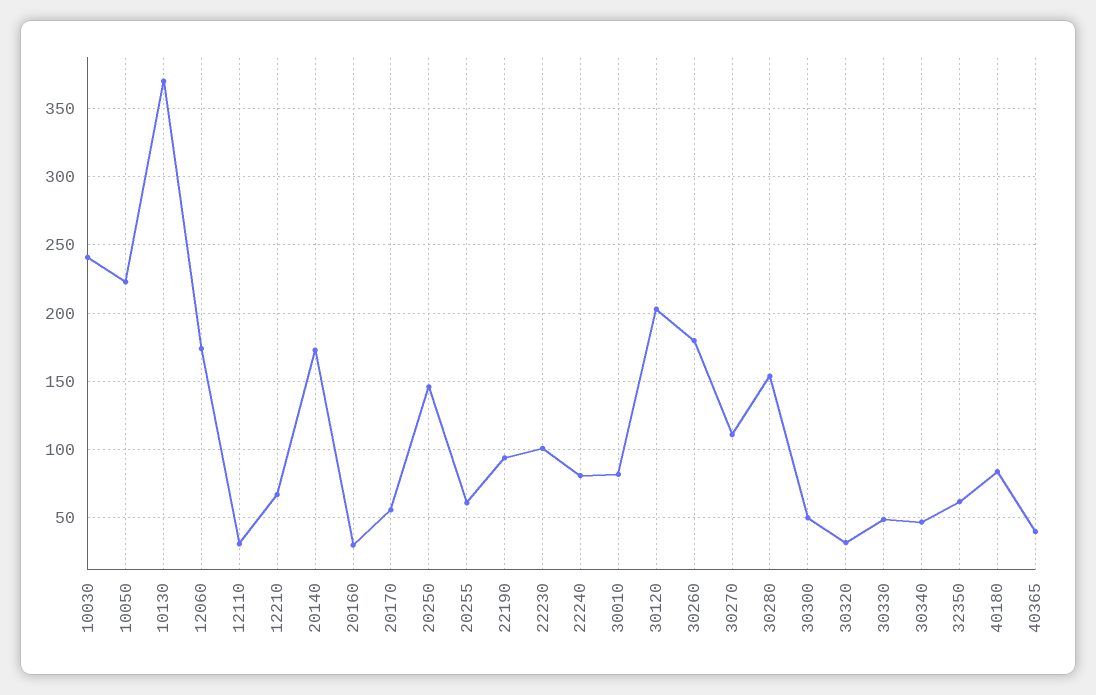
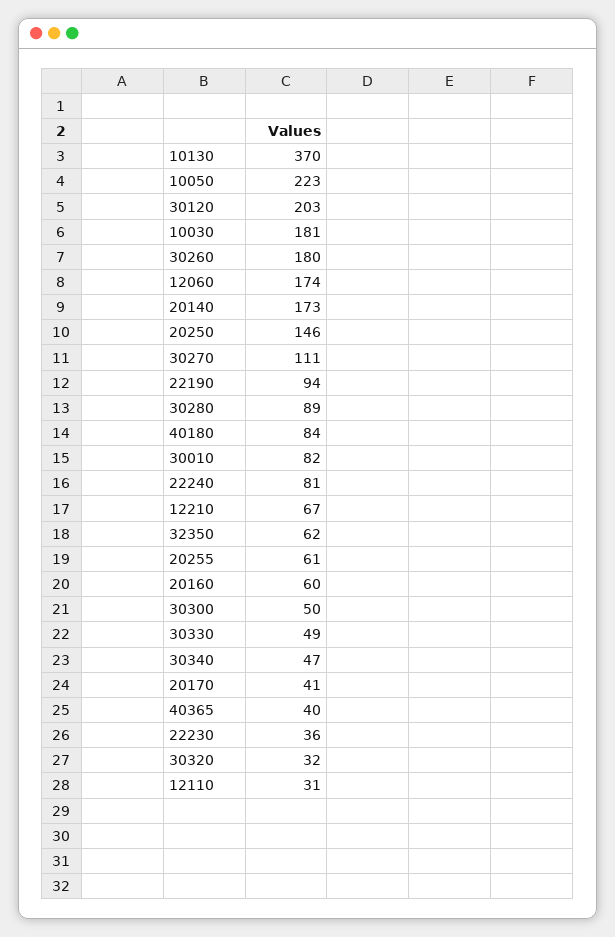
  {
-   "10030": 240,
+   "10030": 181,
    "10050": 223,
    "10130": 370,
    "12060": 174,
    "12110": 31,
    "12210": 67,
    "20140": 173,
-   "20160": 30,
+   "20160": 60,
-   "20170": 55,
+   "20170": 41,
    "20250": 146,
    "20255": 61,
    "22190": 94,
-   "22230": 100,
+   "22230": 36,
    "22240": 81,
    "30010": 82,
    "30120": 203,
    "30260": 180,
    "30270": 111,
-   "30280": 155,
+   "30280": 89,
    "30300": 50,
    "30320": 32,
    "30330": 49,
    "30340": 47,
    "32350": 62,
    "40180": 84,
    "40365": 40
  }

